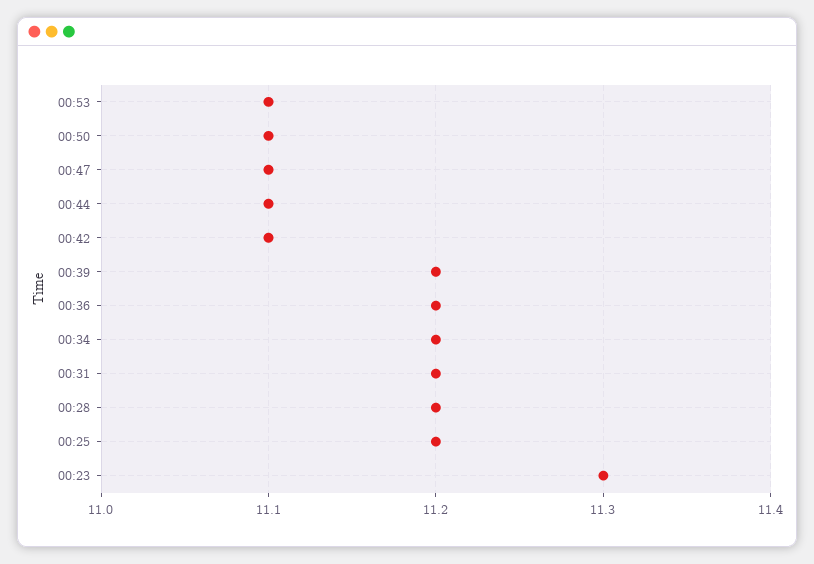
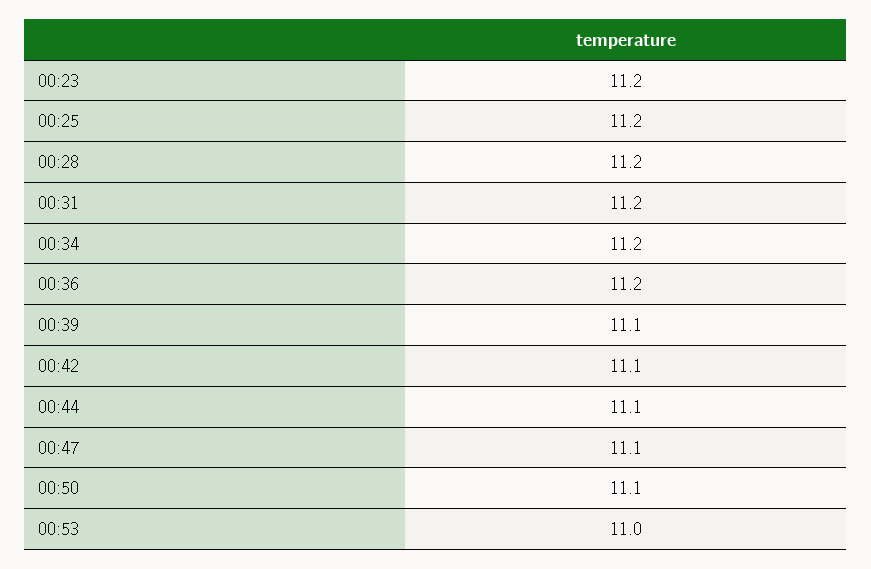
  {
-   "00:53": 11.1,
+   "00:53": 11,
    "00:50": 11.1,
    "00:47": 11.1,
    "00:44": 11.1,
    "00:42": 11.1,
-   "00:39": 11.2,
+   "00:39": 11.1,
    "00:36": 11.2,
    "00:34": 11.2,
    "00:31": 11.2,
    "00:28": 11.2,
    "00:25": 11.2,
-   "00:23": 11.3
+   "00:23": 11.2
  }

